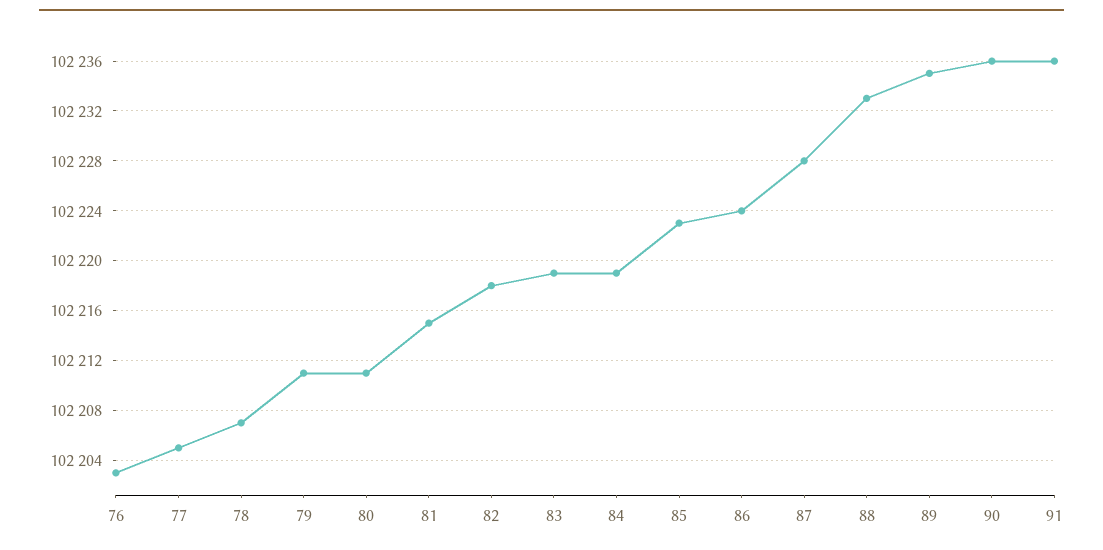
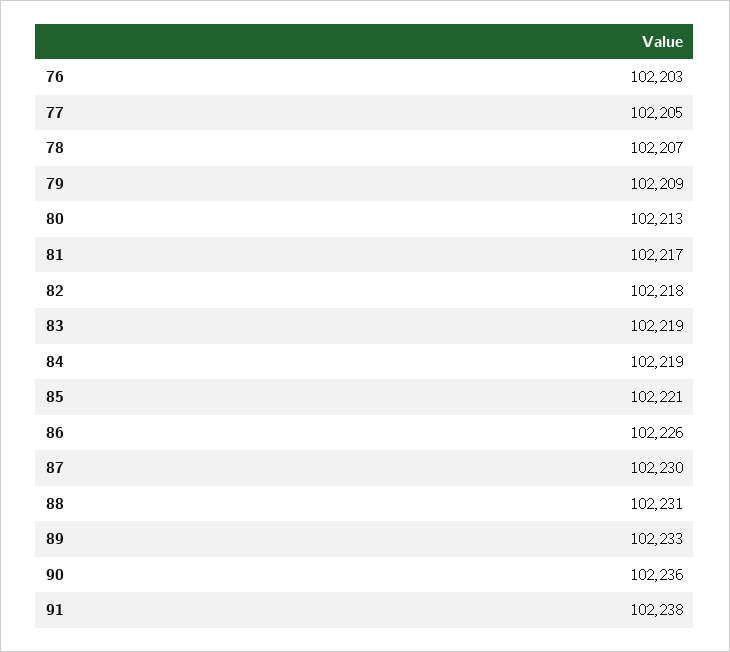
  {
    "76": 102203,
    "77": 102205,
    "78": 102207,
-   "79": 102211,
+   "79": 102209,
-   "80": 102211,
+   "80": 102213,
-   "81": 102215,
+   "81": 102217,
    "82": 102218,
    "83": 102219,
    "84": 102219,
-   "85": 102223,
+   "85": 102221,
-   "86": 102224,
+   "86": 102226,
-   "87": 102228,
+   "87": 102230,
-   "88": 102233,
+   "88": 102231,
-   "89": 102235,
+   "89": 102233,
    "90": 102236,
-   "91": 102236
+   "91": 102238
  }

